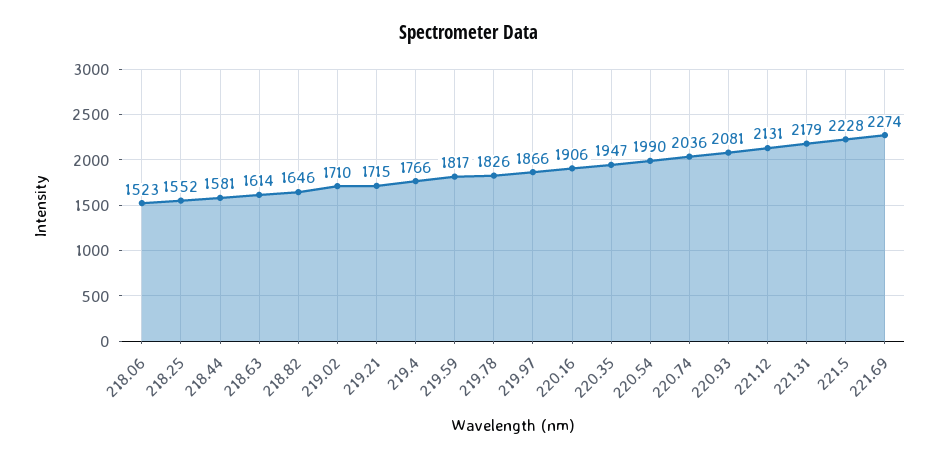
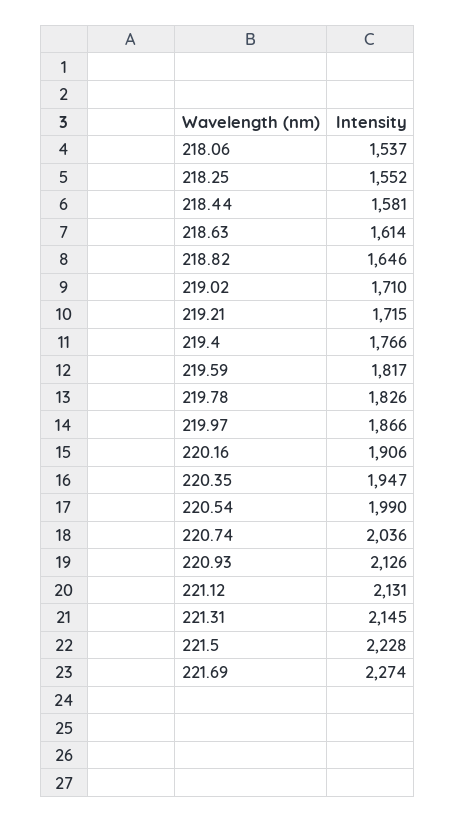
  {
-   "218.06": 1523,
+   "218.06": 1537,
    "218.25": 1552,
    "218.44": 1581,
    "218.63": 1614,
    "218.82": 1646,
    "219.02": 1710,
    "219.21": 1715,
    "219.4": 1766,
    "219.59": 1817,
    "219.78": 1826,
    "219.97": 1866,
    "220.16": 1906,
    "220.35": 1947,
    "220.54": 1990,
    "220.74": 2036,
-   "220.93": 2081,
+   "220.93": 2126,
    "221.12": 2131,
-   "221.31": 2179,
+   "221.31": 2145,
    "221.5": 2228,
    "221.69": 2274
  }

